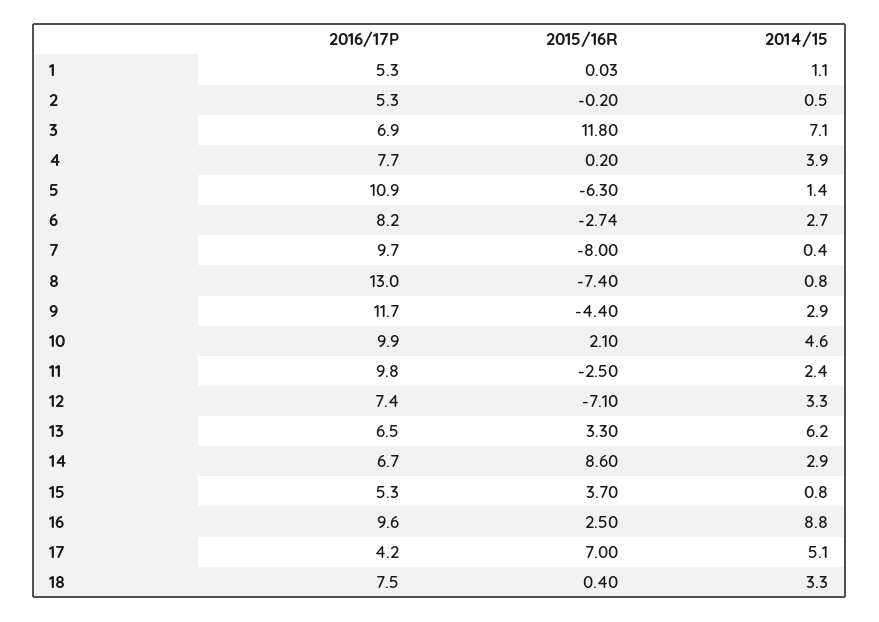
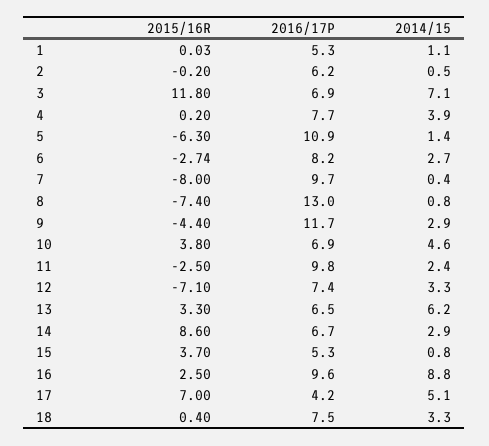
  {
    "2016/17P": {
      "1": 5.3,
-     "2": 5.3,
+     "2": 6.2,
      "3": 6.9,
      "4": 7.7,
      "5": 10.9,
      "6": 8.2,
      "7": 9.7,
      "8": 13,
      "9": 11.7,
-     "10": 9.9,
+     "10": 6.9,
      "11": 9.8,
      "12": 7.4,
      "13": 6.5,
      "14": 6.7,
      "15": 5.3,
      "16": 9.6,
      "17": 4.2,
      "18": 7.5
    },
    "2015/16R": {
      "1": 0.03,
      "2": -0.2,
      "3": 11.8,
      "4": 0.2,
      "5": -6.3,
      "6": -2.74,
      "7": -8,
      "8": -7.4,
      "9": -4.4,
-     "10": 2.1,
+     "10": 3.8,
      "11": -2.5,
      "12": -7.1,
      "13": 3.3,
      "14": 8.6,
      "15": 3.7,
      "16": 2.5,
      "17": 7,
      "18": 0.4
    },
    "2014/15": {
      "1": 1.1,
      "2": 0.5,
      "3": 7.1,
      "4": 3.9,
      "5": 1.4,
      "6": 2.7,
      "7": 0.4,
      "8": 0.8,
      "9": 2.9,
      "10": 4.6,
      "11": 2.4,
      "12": 3.3,
      "13": 6.2,
      "14": 2.9,
      "15": 0.8,
      "16": 8.8,
      "17": 5.1,
      "18": 3.3
    }
  }

